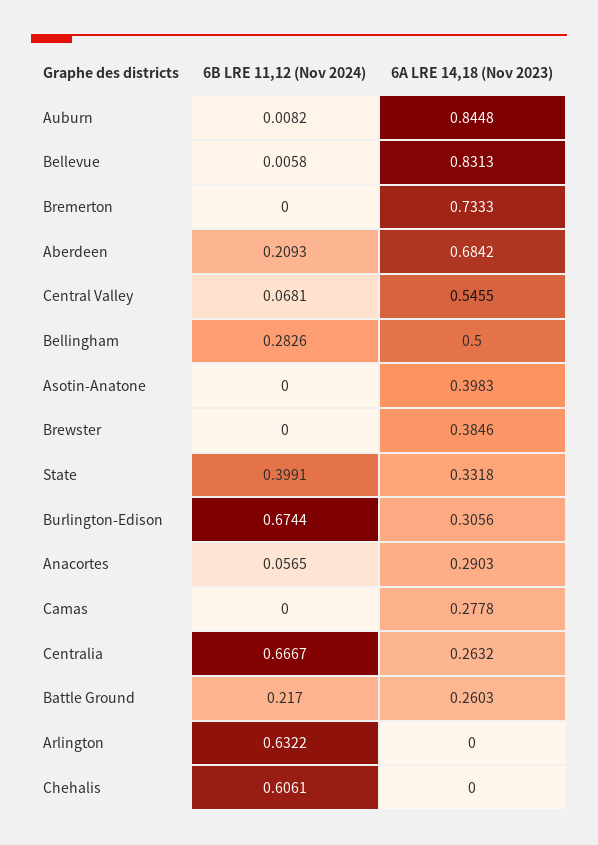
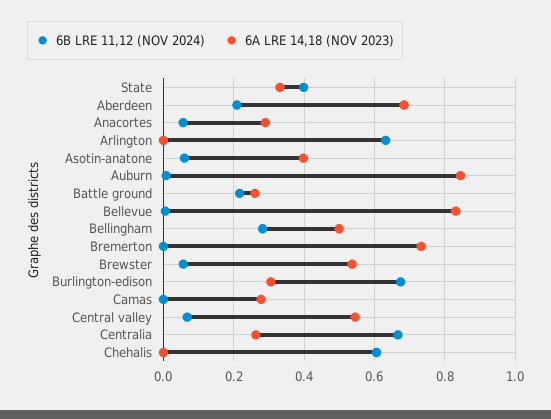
  {
    "6B LRE 11,12 (Nov 2024)": {
      "Auburn": 0.0082,
      "Bellevue": 0.0058,
      "Bremerton": 0,
      "Aberdeen": 0.2093,
      "Central Valley": 0.0681,
      "Bellingham": 0.2826,
-     "Asotin-Anatone": 0,
+     "Asotin-Anatone": 0.06,
-     "Brewster": 0,
+     "Brewster": 0.06,
      "State": 0.3991,
      "Burlington-Edison": 0.6744,
      "Anacortes": 0.0565,
      "Camas": 0,
      "Centralia": 0.6667,
      "Battle Ground": 0.217,
      "Arlington": 0.6322,
      "Chehalis": 0.6061
    },
    "6A LRE 14,18 (Nov 2023)": {
      "Auburn": 0.8448,
      "Bellevue": 0.8313,
      "Bremerton": 0.7333,
      "Aberdeen": 0.6842,
      "Central Valley": 0.5455,
      "Bellingham": 0.5,
      "Asotin-Anatone": 0.3983,
-     "Brewster": 0.3846,
+     "Brewster": 0.54,
      "State": 0.3318,
      "Burlington-Edison": 0.3056,
      "Anacortes": 0.2903,
      "Camas": 0.2778,
      "Centralia": 0.2632,
      "Battle Ground": 0.2603,
      "Arlington": 0,
      "Chehalis": 0
    }
  }

